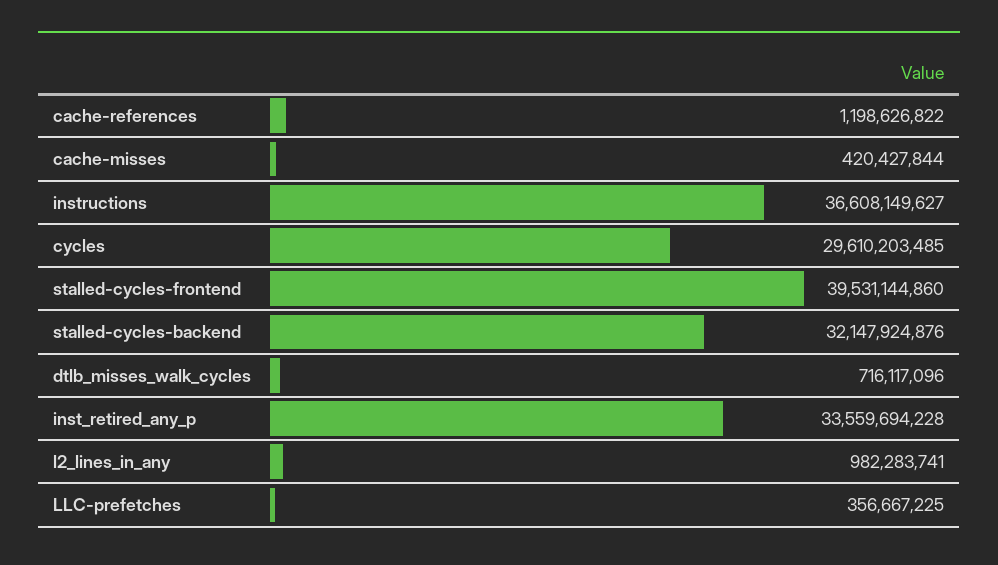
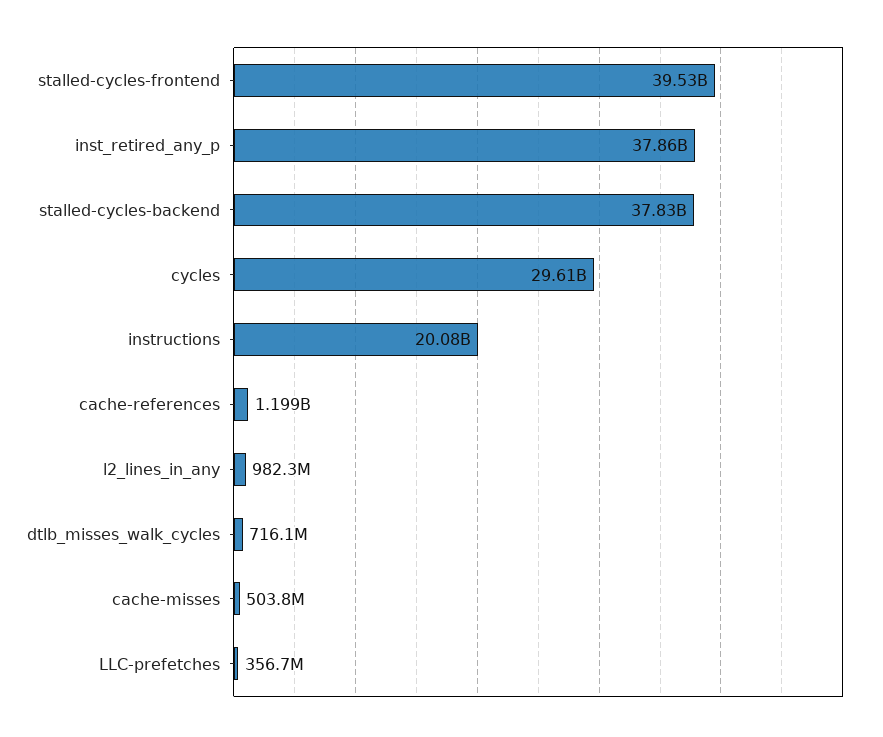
  {
    "cache-references": 1198626822,
-   "cache-misses": 420427844,
+   "cache-misses": 503800000,
-   "instructions": 36608149627,
+   "instructions": 20080000000,
    "cycles": 29610203485,
    "stalled-cycles-frontend": 39531144860,
-   "stalled-cycles-backend": 32147924876,
+   "stalled-cycles-backend": 37830000000,
    "dtlb_misses_walk_cycles": 716117096,
-   "inst_retired_any_p": 33559694228,
+   "inst_retired_any_p": 37860000000,
    "l2_lines_in_any": 982283741,
    "LLC-prefetches": 356667225
  }

